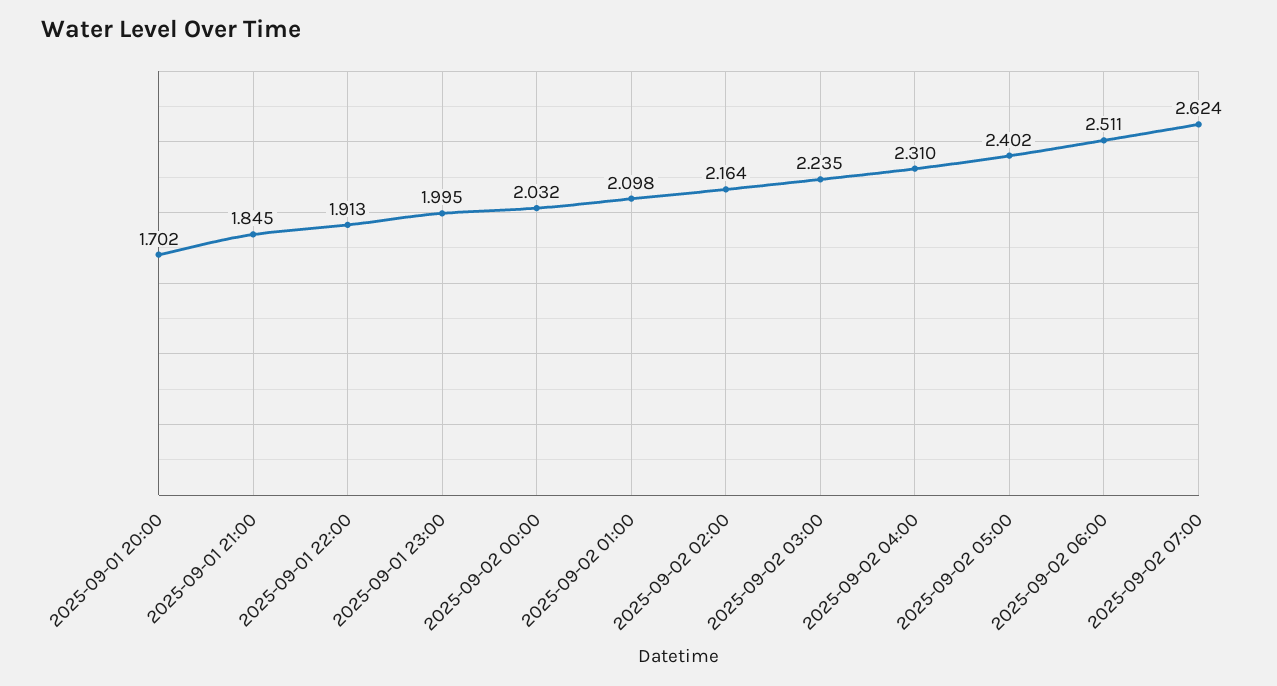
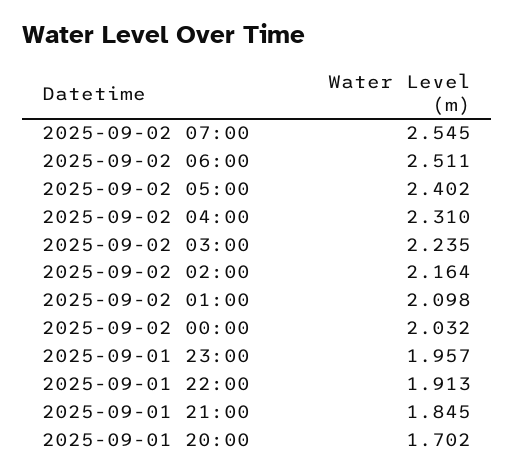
  {
    "2025-09-01 20:00": 1.702,
    "2025-09-01 21:00": 1.845,
    "2025-09-01 22:00": 1.913,
-   "2025-09-01 23:00": 1.995,
+   "2025-09-01 23:00": 1.957,
    "2025-09-02 00:00": 2.032,
    "2025-09-02 01:00": 2.098,
    "2025-09-02 02:00": 2.164,
    "2025-09-02 03:00": 2.235,
    "2025-09-02 04:00": 2.31,
    "2025-09-02 05:00": 2.402,
    "2025-09-02 06:00": 2.511,
-   "2025-09-02 07:00": 2.624
+   "2025-09-02 07:00": 2.545
  }

